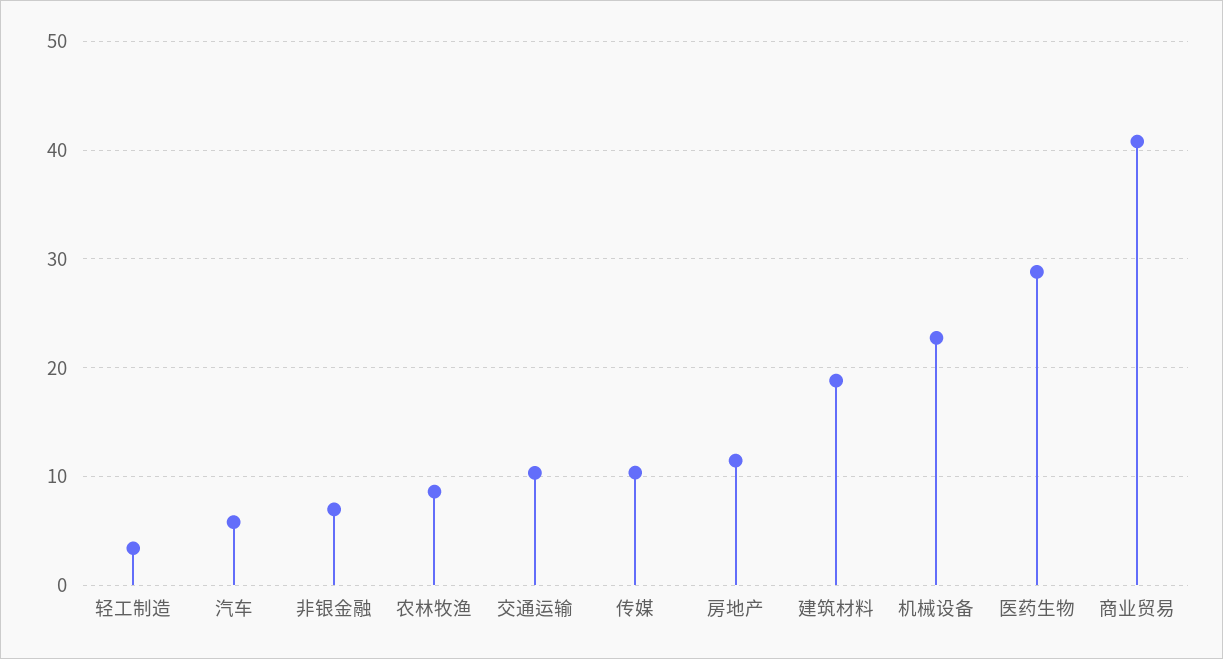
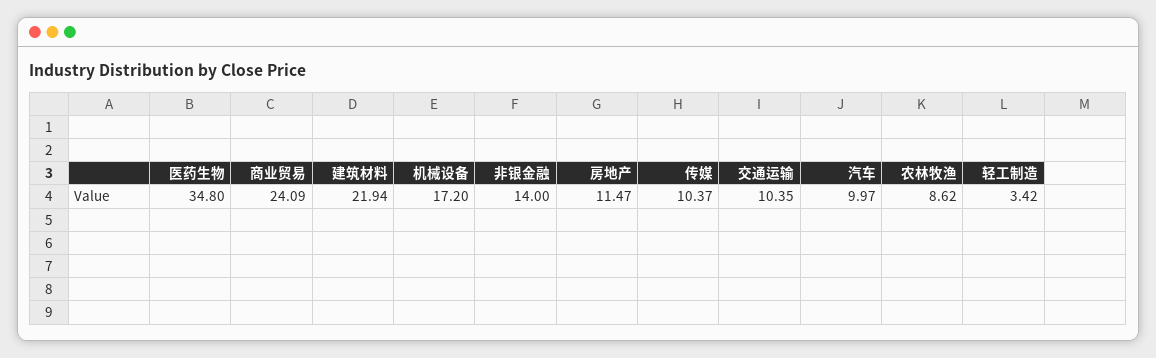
  {
    "轻工制造": 3.42,
-   "汽车": 6,
+   "汽车": 9.97,
-   "非银金融": 7,
+   "非银金融": 14,
    "农林牧渔": 8.62,
    "交通运输": 10.35,
    "传媒": 10.37,
    "房地产": 11.47,
-   "建筑材料": 19,
+   "建筑材料": 21.94,
-   "机械设备": 23,
+   "机械设备": 17.2,
-   "医药生物": 29,
+   "医药生物": 34.8,
-   "商业贸易": 41
+   "商业贸易": 24.09
  }

